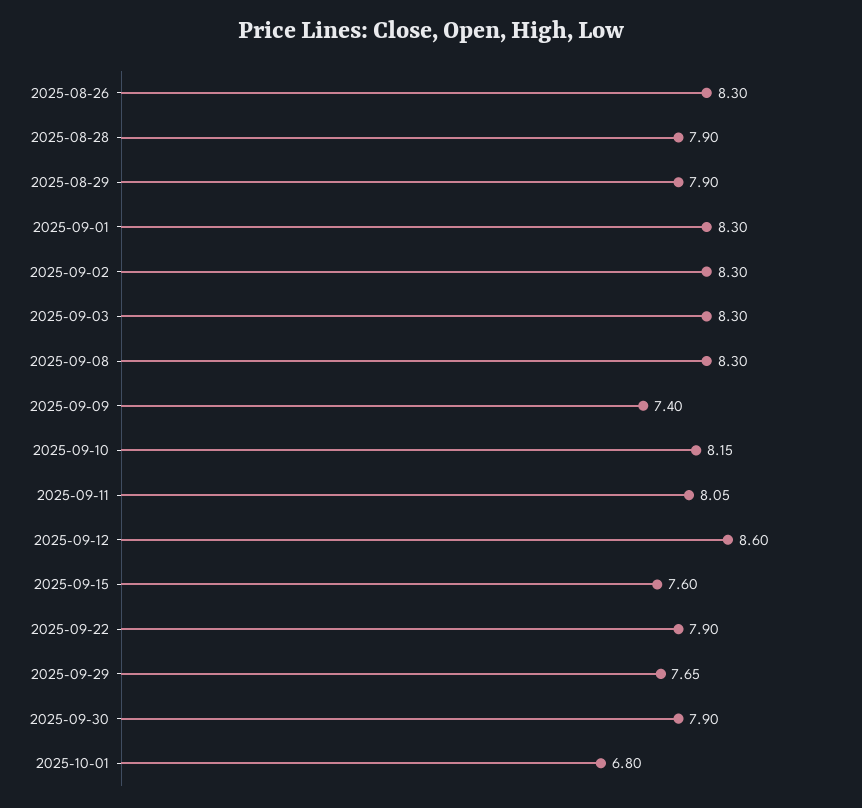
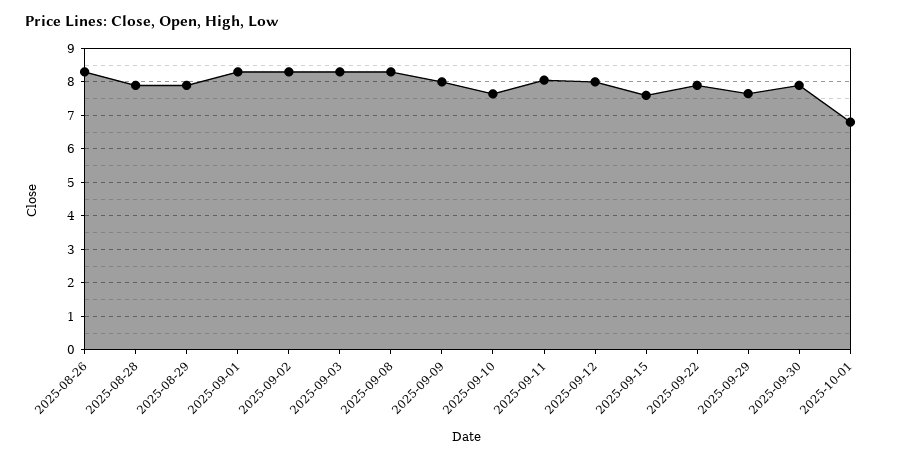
  {
    "2025-08-26": 8.3,
    "2025-08-28": 7.9,
    "2025-08-29": 7.9,
    "2025-09-01": 8.3,
    "2025-09-02": 8.3,
    "2025-09-03": 8.3,
    "2025-09-08": 8.3,
-   "2025-09-09": 7.4,
+   "2025-09-09": 8,
-   "2025-09-10": 8.15,
+   "2025-09-10": 7.6,
    "2025-09-11": 8.05,
-   "2025-09-12": 8.6,
+   "2025-09-12": 8,
    "2025-09-15": 7.6,
    "2025-09-22": 7.9,
    "2025-09-29": 7.65,
    "2025-09-30": 7.9,
    "2025-10-01": 6.8
  }

